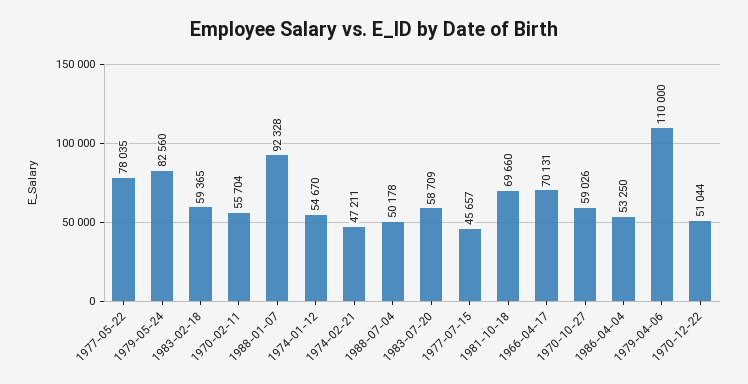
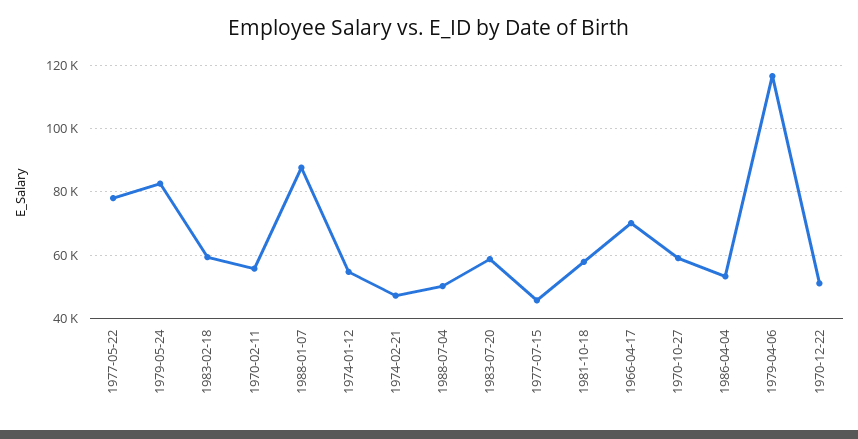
  {
    "1977-05-22": 78035,
    "1979-05-24": 82560,
    "1983-02-18": 59365,
    "1970-02-11": 55704,
-   "1988-01-07": 92328,
+   "1988-01-07": 88000,
    "1974-01-12": 54670,
    "1974-02-21": 47211,
    "1988-07-04": 50178,
    "1983-07-20": 58709,
    "1977-07-15": 45657,
-   "1981-10-18": 69660,
+   "1981-10-18": 58000,
    "1966-04-17": 70131,
    "1970-10-27": 59026,
    "1986-04-04": 53250,
-   "1979-04-06": 110000,
+   "1979-04-06": 116000,
    "1970-12-22": 51044
  }

